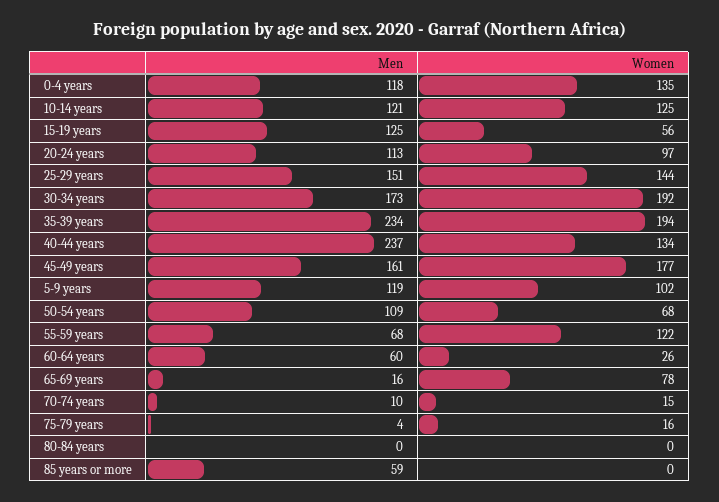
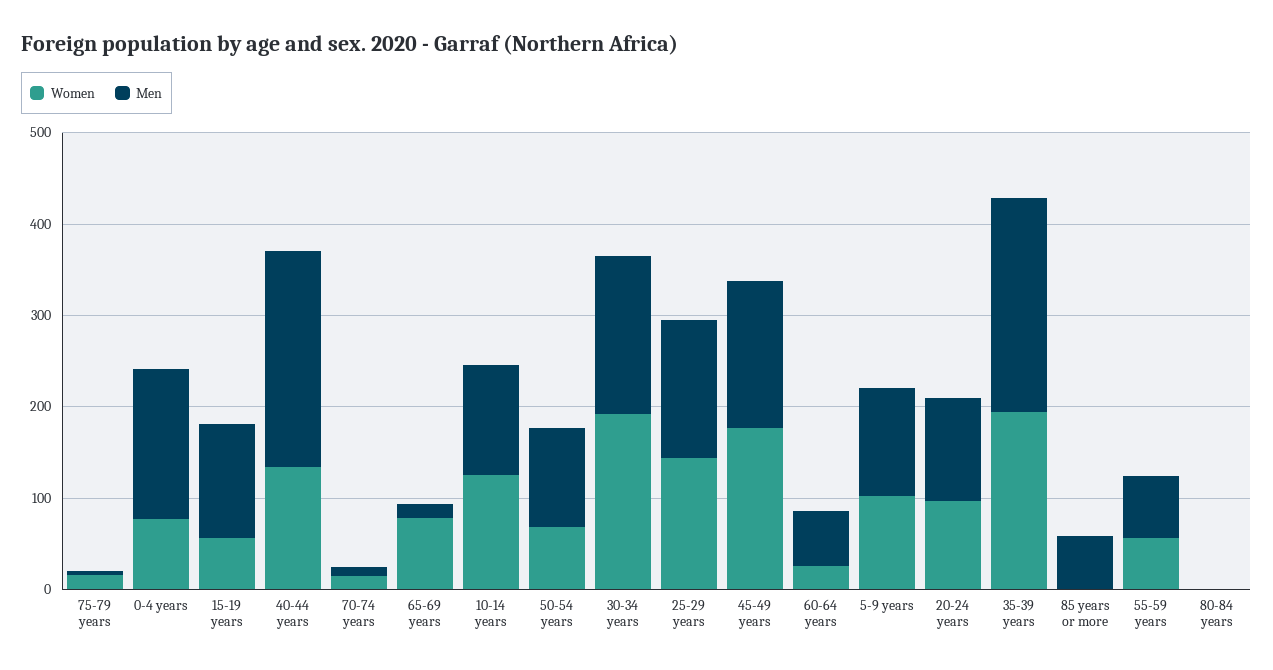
  {
    "Men": {
-     "0-4 years": 118,
+     "0-4 years": 160,
      "10-14 years": 121,
      "15-19 years": 125,
      "20-24 years": 113,
      "25-29 years": 151,
      "30-34 years": 173,
      "35-39 years": 234,
      "40-44 years": 237,
      "45-49 years": 161,
      "5-9 years": 119,
      "50-54 years": 109,
      "55-59 years": 68,
      "60-64 years": 60,
      "65-69 years": 16,
      "70-74 years": 10,
      "75-79 years": 4,
      "80-84 years": 0,
      "85 years or more": 59
    },
    "Women": {
-     "0-4 years": 135,
+     "0-4 years": 80,
      "10-14 years": 125,
      "15-19 years": 56,
      "20-24 years": 97,
      "25-29 years": 144,
      "30-34 years": 192,
      "35-39 years": 194,
      "40-44 years": 134,
      "45-49 years": 177,
      "5-9 years": 102,
      "50-54 years": 68,
-     "55-59 years": 122,
+     "55-59 years": 60,
      "60-64 years": 26,
      "65-69 years": 78,
      "70-74 years": 15,
      "75-79 years": 16,
      "80-84 years": 0,
      "85 years or more": 0
    }
  }

